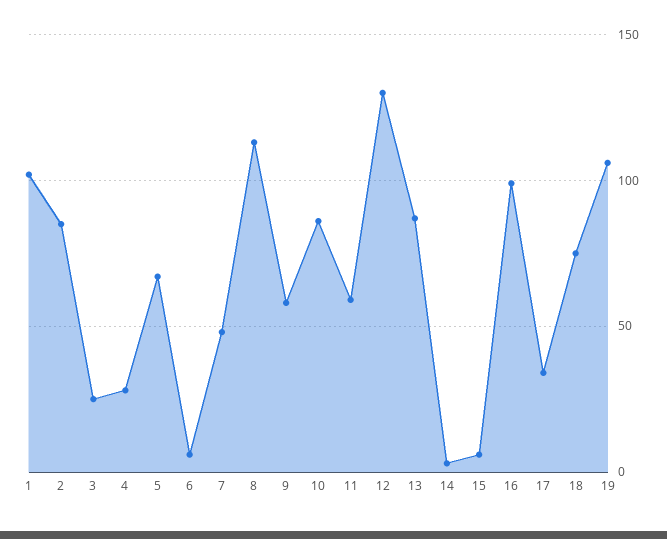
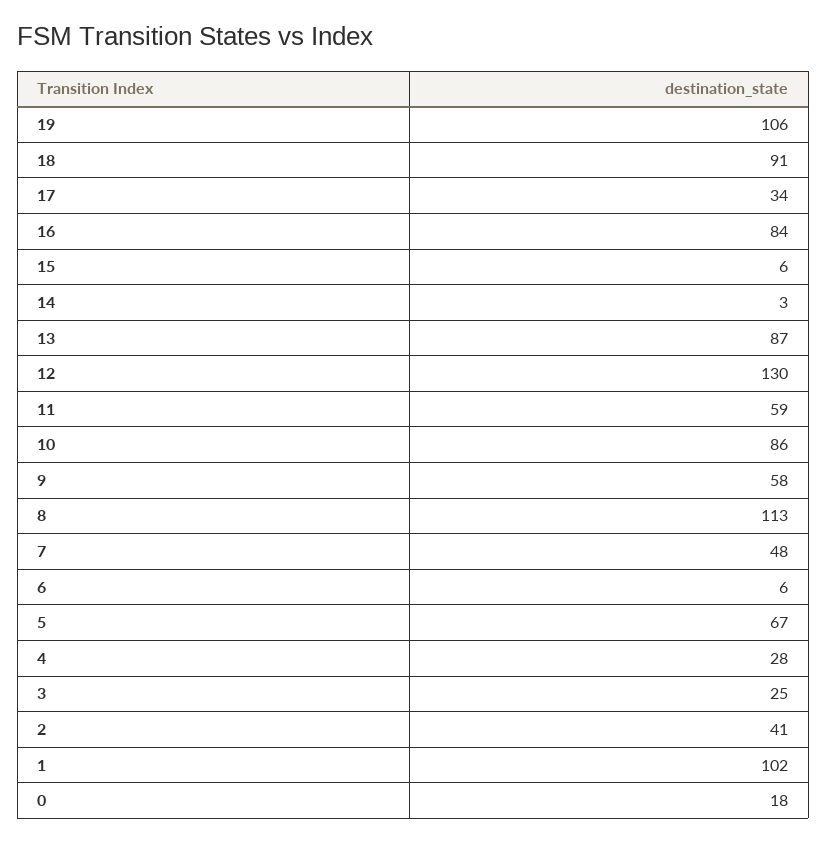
  {
    "1": 102,
-   "2": 85,
+   "2": 41,
    "3": 25,
    "4": 28,
    "5": 67,
    "6": 6,
    "7": 48,
    "8": 113,
    "9": 58,
    "10": 86,
    "11": 59,
    "12": 130,
    "13": 87,
    "14": 3,
    "15": 6,
-   "16": 100,
+   "16": 84,
    "17": 34,
-   "18": 75,
+   "18": 91,
-   "19": 106
+   "19": 106,
+   "0": 18
  }

